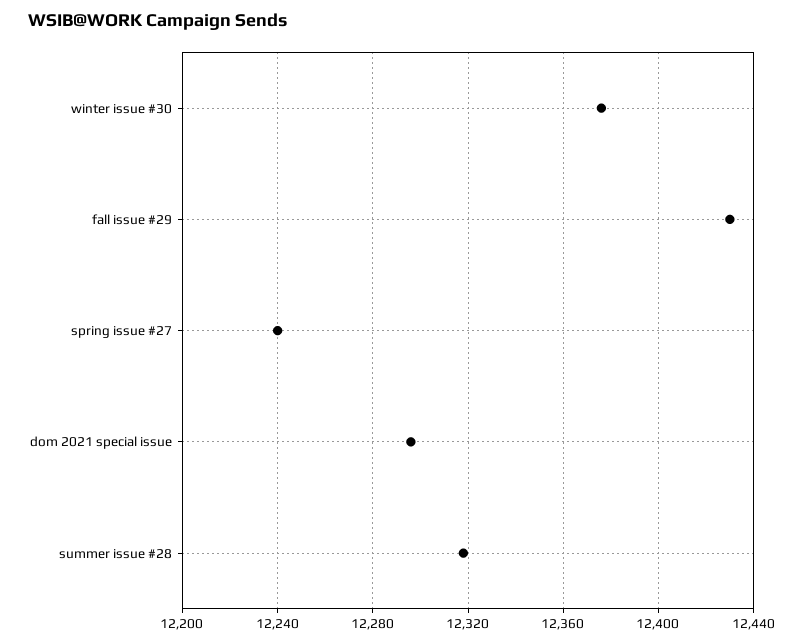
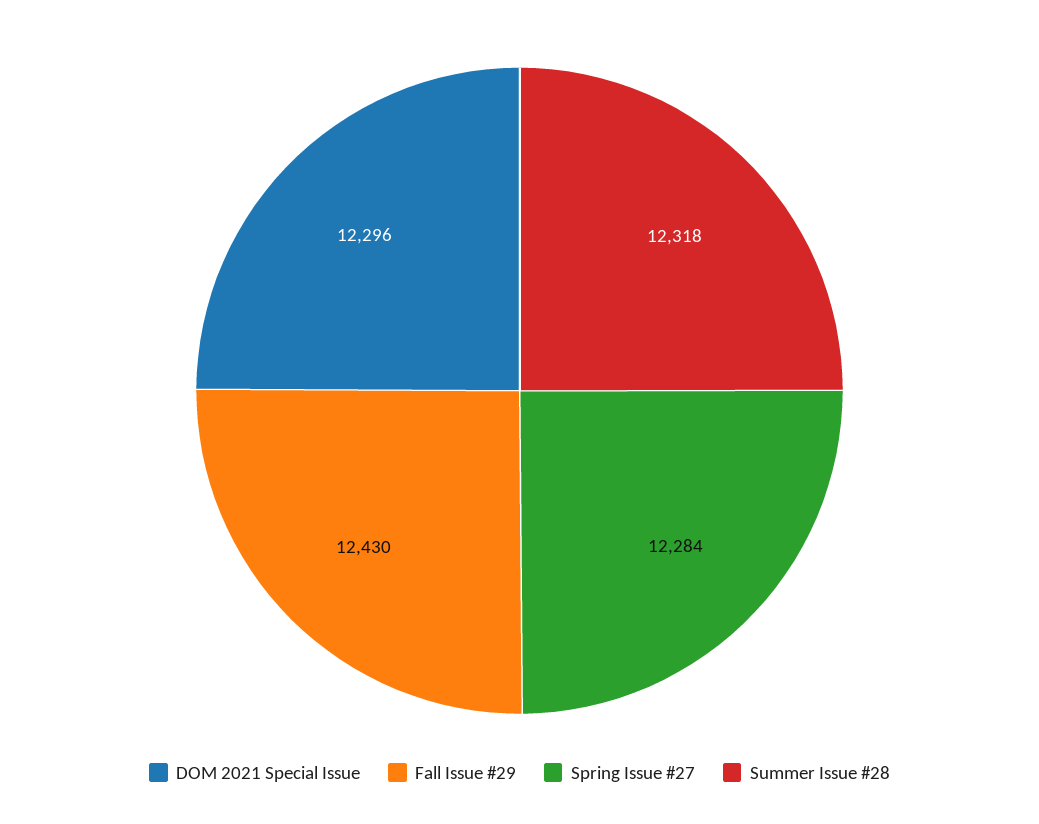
  {
-   "winter issue #30": 12375,
    "fall issue #29": 12430,
-   "spring issue #27": 12240,
+   "spring issue #27": 12284,
    "dom 2021 special issue": 12296,
    "summer issue #28": 12318
  }

